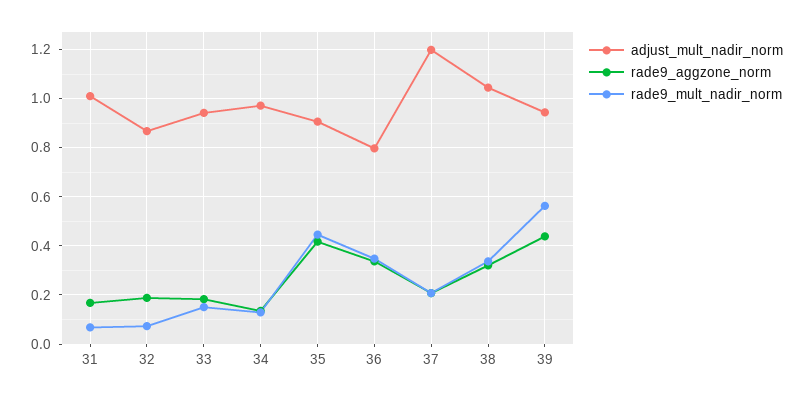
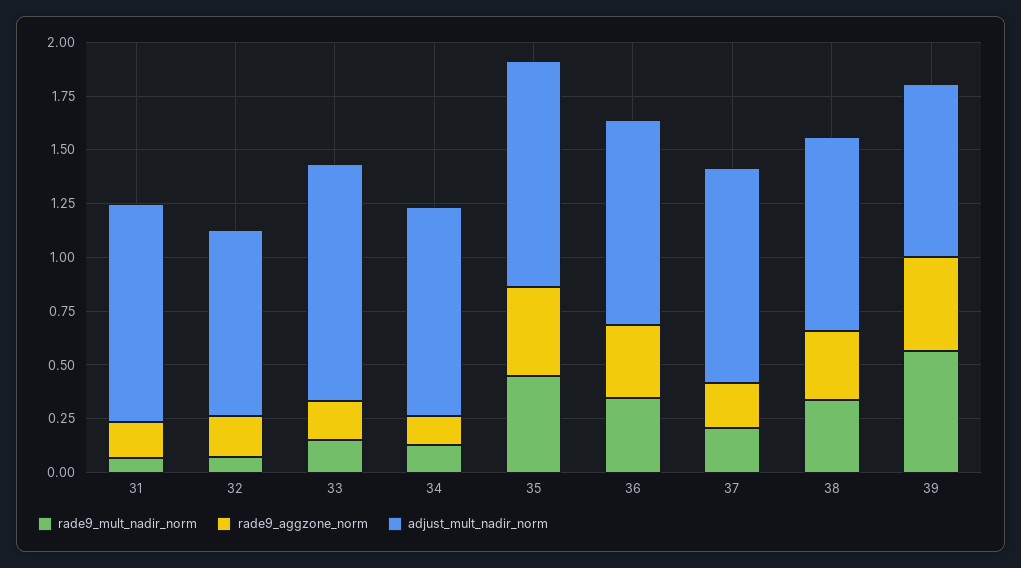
  {
    "adjust_mult_nadir_norm": {
      "31": 1,
      "32": 0.875,
-     "33": 0.95,
+     "33": 1.1,
      "34": 0.975,
-     "35": 0.9,
+     "35": 1.05,
-     "36": 0.8,
+     "36": 0.95,
-     "37": 1.2,
+     "37": 1,
-     "38": 1.05,
+     "38": 0.9,
-     "39": 0.95
+     "39": 0.8
    },
    "rade9_aggzone_norm": {
      "31": 0.175,
      "32": 0.2,
      "33": 0.175,
      "34": 0.125,
      "35": 0.425,
      "36": 0.325,
      "37": 0.2,
      "38": 0.325,
      "39": 0.45
    },
    "rade9_mult_nadir_norm": {
      "31": 0.075,
      "32": 0.075,
      "33": 0.15,
      "34": 0.125,
      "35": 0.45,
      "36": 0.35,
      "37": 0.2,
      "38": 0.325,
      "39": 0.575
    }
  }

